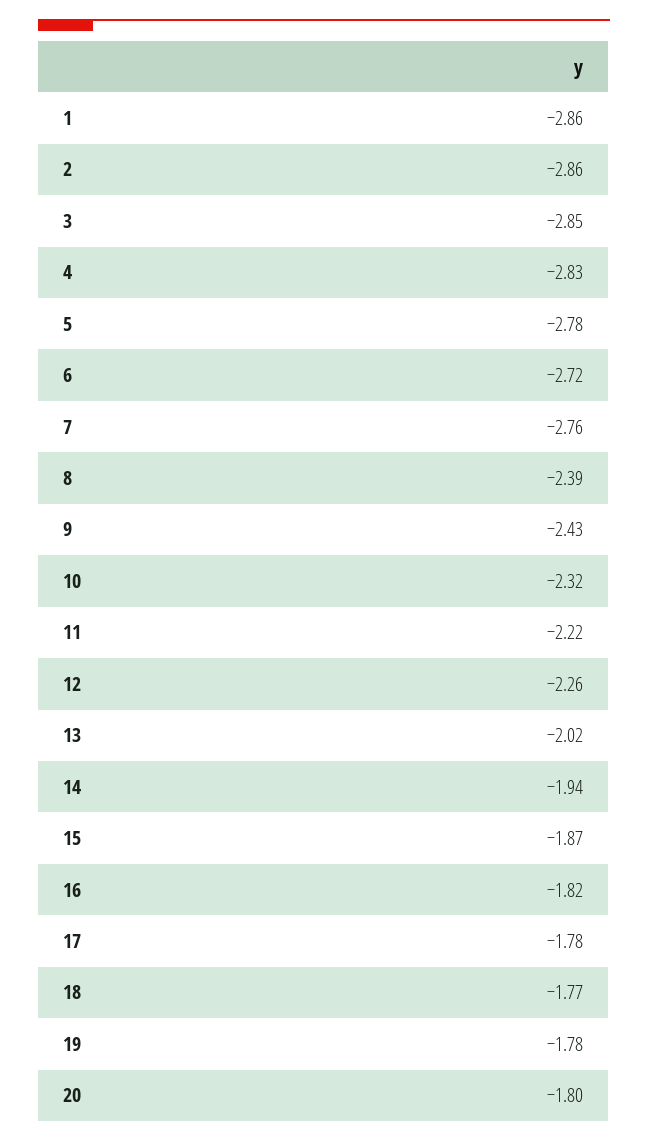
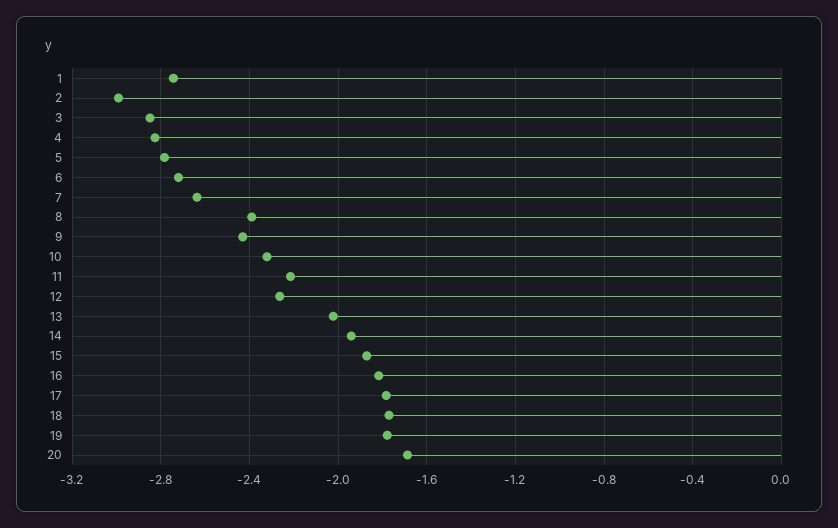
  {
-   "1": -2.86,
+   "1": -2.75,
-   "2": -2.86,
+   "2": -3,
    "3": -2.85,
    "4": -2.83,
    "5": -2.78,
    "6": -2.72,
-   "7": -2.76,
+   "7": -2.65,
    "8": -2.39,
    "9": -2.43,
    "10": -2.32,
    "11": -2.22,
    "12": -2.26,
    "13": -2.02,
    "14": -1.94,
    "15": -1.87,
    "16": -1.82,
    "17": -1.78,
    "18": -1.77,
    "19": -1.78,
-   "20": -1.8
+   "20": -1.7
  }

